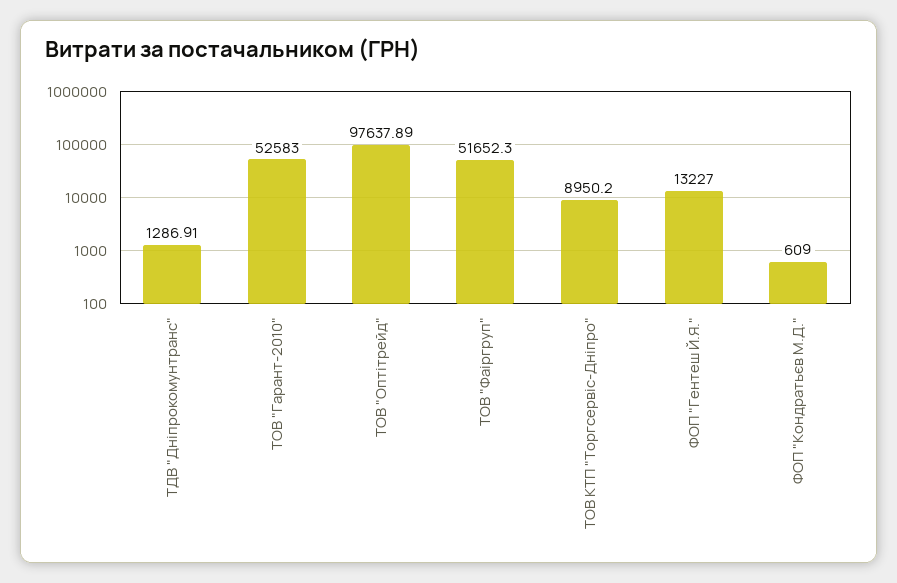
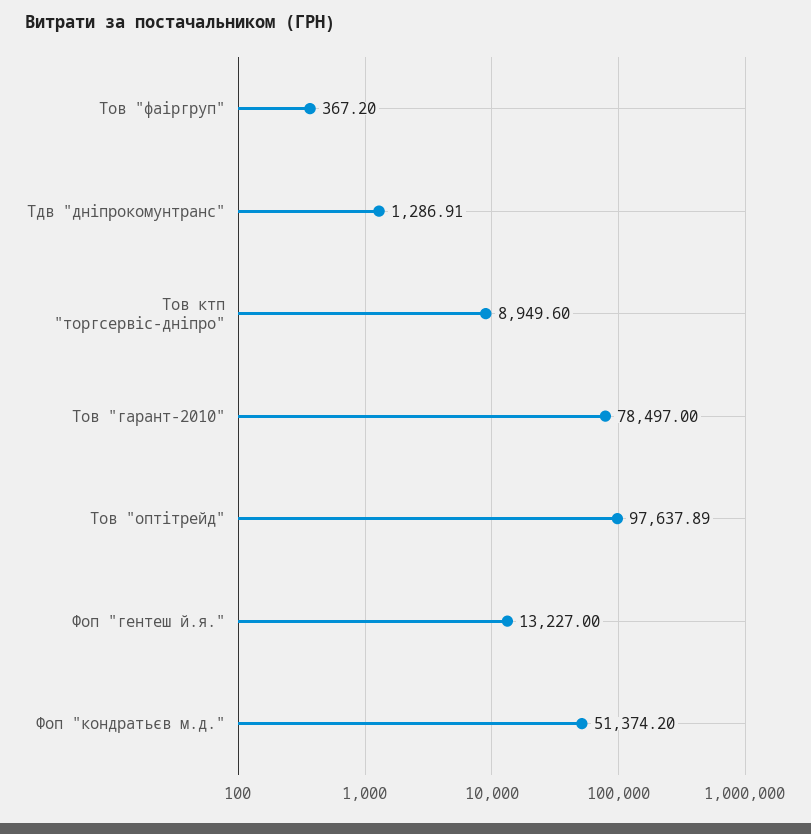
  {
    "ТДВ \"Дніпрокомунтранс\"": 1286.91,
-   "ТОВ \"Гарант-2010\"": 52583,
+   "ТОВ \"Гарант-2010\"": 78497,
    "ТОВ \"Оптітрейд\"": 97637.89,
-   "ТОВ \"Фаіргруп\"": 51652.3,
+   "ТОВ \"Фаіргруп\"": 367.2,
-   "ТОВ КТП \"Торгсервіс-Дніпро\"": 8950.2,
+   "ТОВ КТП \"Торгсервіс-Дніпро\"": 8949.6,
    "ФОП \"Гентеш Й.Я.\"": 13227,
-   "ФОП \"Кондратьєв М.Д.\"": 609
+   "ФОП \"Кондратьєв М.Д.\"": 51374.2
  }

